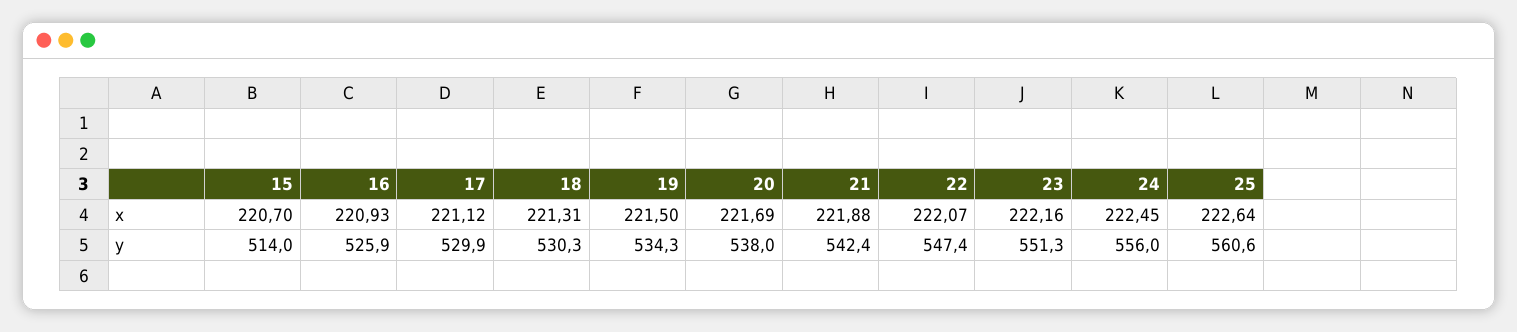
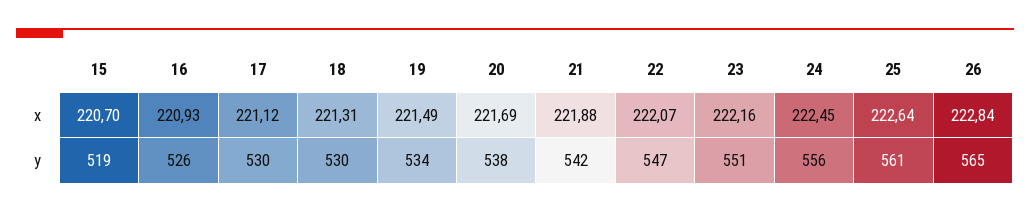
  {
    "15": {
      "x": 220.7,
-     "y": 514
+     "y": 519
    },
    "16": {
      "x": 220.93,
      "y": 525.9
    },
    "17": {
      "x": 221.12,
      "y": 529.9
    },
    "18": {
      "x": 221.31,
      "y": 530.3
    },
    "19": {
-     "x": 221.5,
+     "x": 221.49,
      "y": 534.3
    },
    "20": {
      "x": 221.69,
      "y": 538
    },
    "21": {
      "x": 221.88,
      "y": 542.4
    },
    "22": {
      "x": 222.07,
      "y": 547.4
    },
    "23": {
      "x": 222.16,
      "y": 551.3
    },
    "24": {
      "x": 222.45,
      "y": 556
    },
    "25": {
      "x": 222.64,
      "y": 560.6
-   }
+   },
+   "26": {
+     "x": 222.84,
+     "y": 565
+   }
  }

